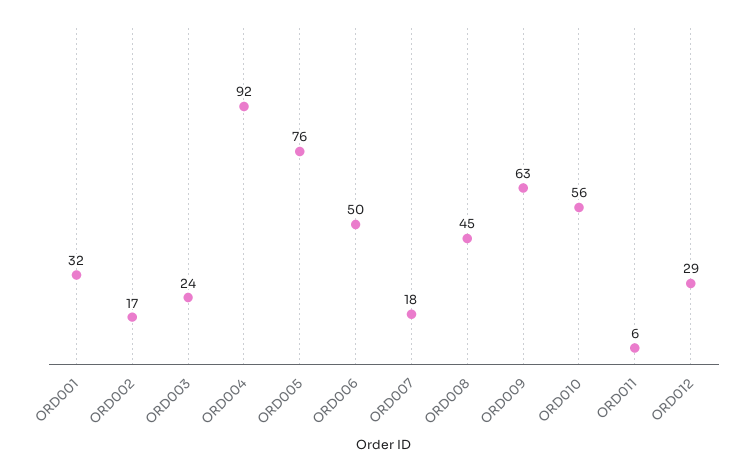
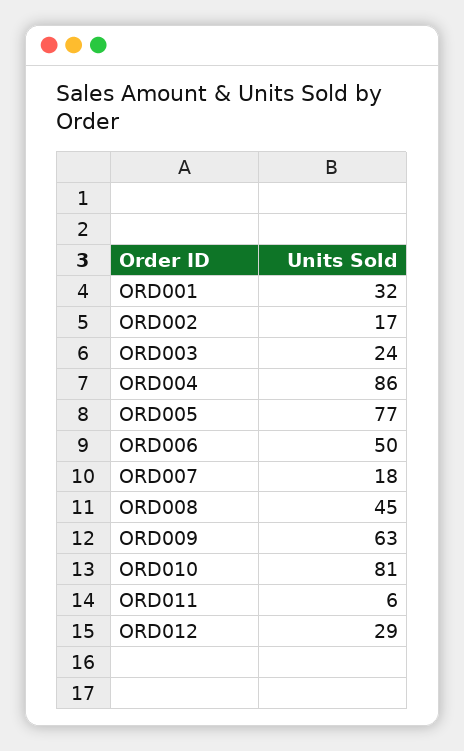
  {
    "ORD001": 32,
    "ORD002": 17,
    "ORD003": 24,
-   "ORD004": 92,
+   "ORD004": 86,
-   "ORD005": 76,
+   "ORD005": 77,
    "ORD006": 50,
    "ORD007": 18,
    "ORD008": 45,
    "ORD009": 63,
-   "ORD010": 56,
+   "ORD010": 81,
    "ORD011": 6,
    "ORD012": 29
  }

